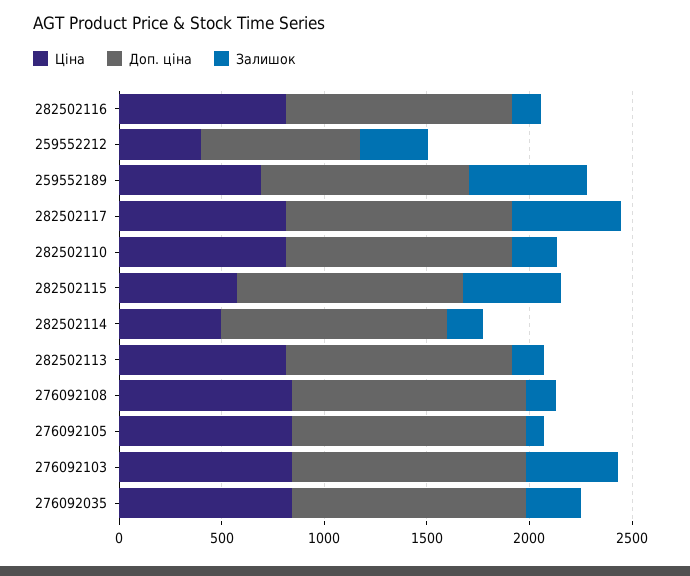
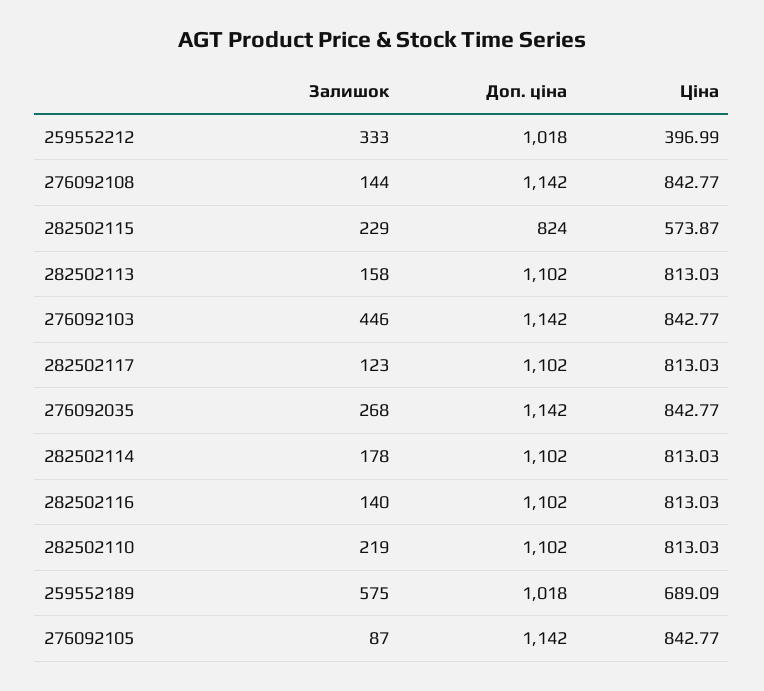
  {
    "Ціна": {
      "282502116": 813.03,
      "259552212": 396.99,
      "259552189": 689.09,
      "282502117": 813.03,
      "282502110": 813.03,
      "282502115": 573.87,
-     "282502114": 500,
+     "282502114": 813.03,
      "282502113": 813.03,
      "276092108": 842.77,
      "276092105": 842.77,
      "276092103": 842.77,
      "276092035": 842.77
    },
    "Доп. ціна": {
      "282502116": 1102,
-     "259552212": 800,
+     "259552212": 1018,
      "259552189": 1018,
      "282502117": 1102,
      "282502110": 1102,
-     "282502115": 1100,
+     "282502115": 824,
      "282502114": 1102,
      "282502113": 1102,
      "276092108": 1142,
      "276092105": 1142,
      "276092103": 1142,
      "276092035": 1142
    },
    "Залишок": {
      "282502116": 140,
      "259552212": 333,
      "259552189": 575,
-     "282502117": 500,
+     "282502117": 123,
      "282502110": 219,
-     "282502115": 500,
+     "282502115": 229,
      "282502114": 178,
      "282502113": 158,
      "276092108": 144,
      "276092105": 87,
      "276092103": 446,
      "276092035": 268
    }
  }

